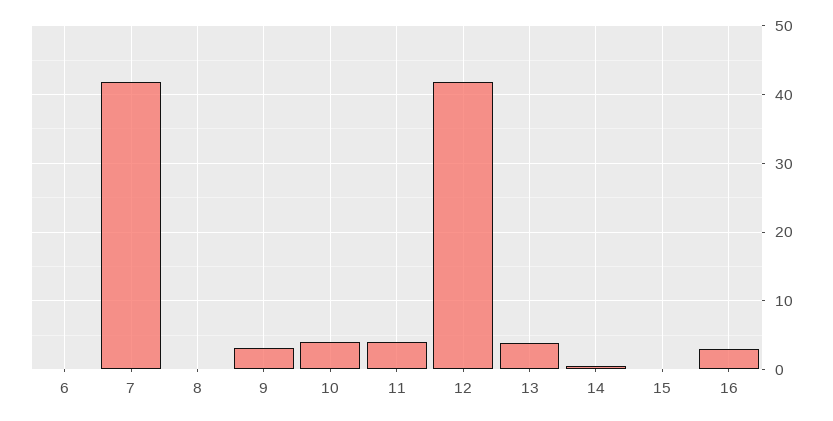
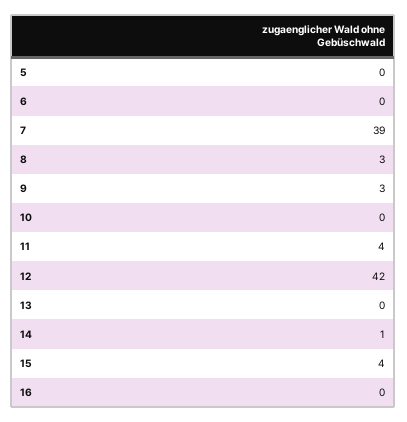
  {
    "6": 0,
-   "7": 42,
+   "7": 39,
-   "8": 0,
+   "8": 3,
    "9": 3,
-   "10": 4,
+   "10": 0,
    "11": 4,
    "12": 42,
-   "13": 4,
+   "13": 0,
    "14": 1,
-   "15": 0,
+   "15": 4,
-   "16": 3
+   "16": 0,
+   "5": 0
  }

